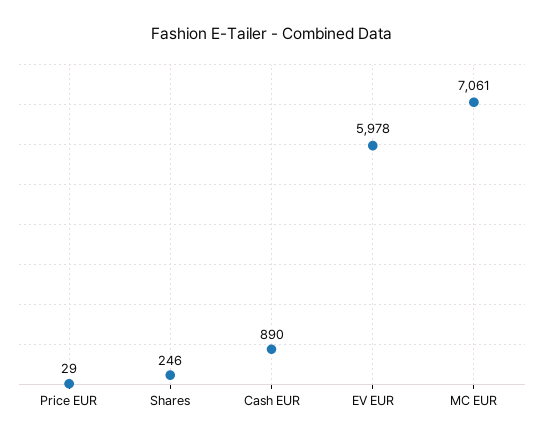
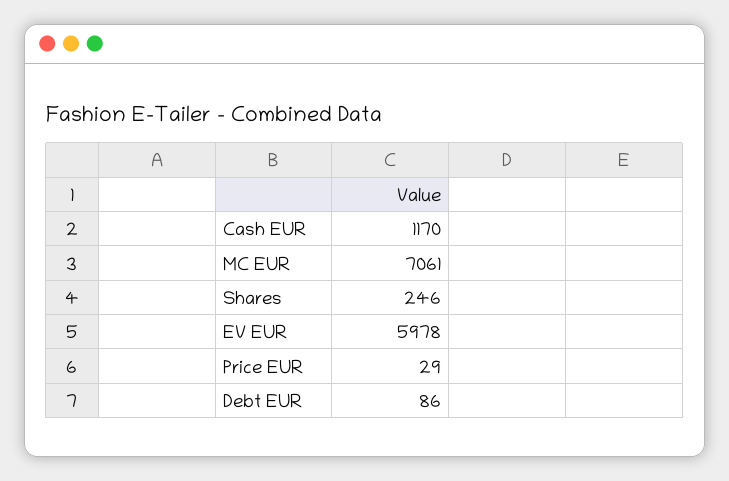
  {
    "Price EUR": 29,
    "Shares": 246,
-   "Cash EUR": 890,
+   "Cash EUR": 1170,
    "EV EUR": 5978,
-   "MC EUR": 7061
+   "MC EUR": 7061,
+   "Debt EUR": 86
  }

